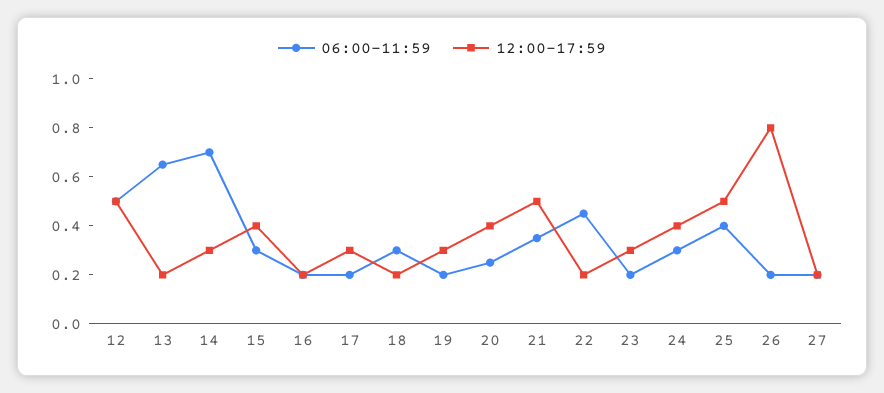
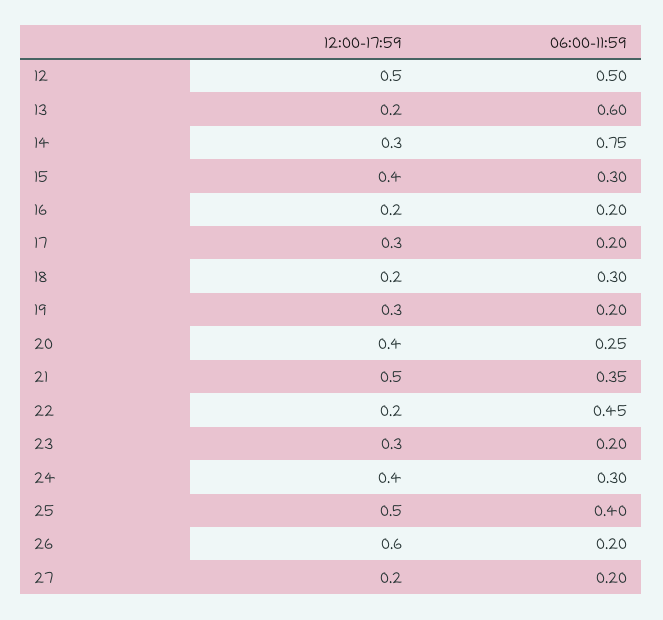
  {
    "06:00-11:59": {
      "12": 0.5,
-     "13": 0.65,
+     "13": 0.6,
-     "14": 0.7,
+     "14": 0.75,
      "15": 0.3,
      "16": 0.2,
      "17": 0.2,
      "18": 0.3,
      "19": 0.2,
      "20": 0.25,
      "21": 0.35,
      "22": 0.45,
      "23": 0.2,
      "24": 0.3,
      "25": 0.4,
      "26": 0.2,
      "27": 0.2
    },
    "12:00-17:59": {
      "12": 0.5,
      "13": 0.2,
      "14": 0.3,
      "15": 0.4,
      "16": 0.2,
      "17": 0.3,
      "18": 0.2,
      "19": 0.3,
      "20": 0.4,
      "21": 0.5,
      "22": 0.2,
      "23": 0.3,
      "24": 0.4,
      "25": 0.5,
-     "26": 0.8,
+     "26": 0.6,
      "27": 0.2
    }
  }

